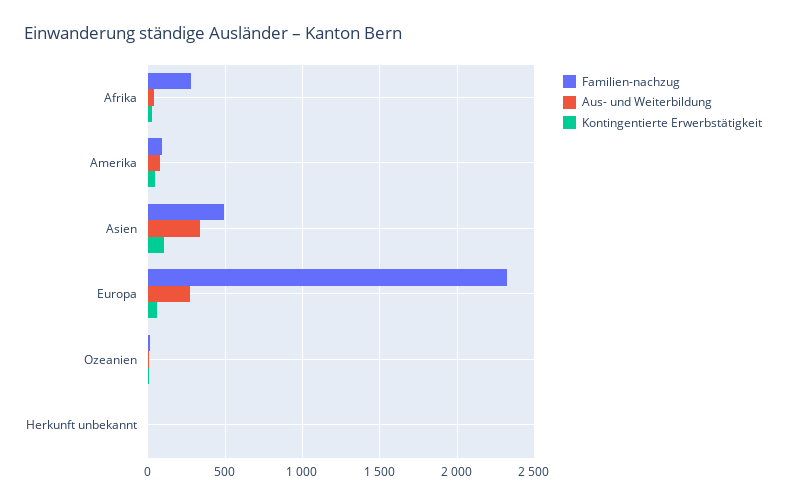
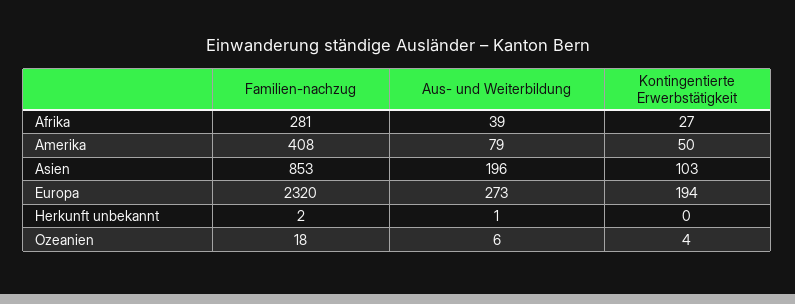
  {
    "Familien-nachzug": {
      "Afrika": 281,
-     "Amerika": 100,
+     "Amerika": 408,
-     "Asien": 500,
+     "Asien": 853,
      "Europa": 2320,
      "Ozeanien": 18,
      "Herkunft unbekannt": 2
    },
    "Aus- und Weiterbildung": {
      "Afrika": 39,
      "Amerika": 79,
-     "Asien": 350,
+     "Asien": 196,
      "Europa": 273,
      "Ozeanien": 6,
      "Herkunft unbekannt": 1
    },
    "Kontingentierte Erwerbstätigkeit": {
      "Afrika": 27,
      "Amerika": 50,
      "Asien": 103,
-     "Europa": 50,
+     "Europa": 194,
      "Ozeanien": 4,
      "Herkunft unbekannt": 0
    }
  }

